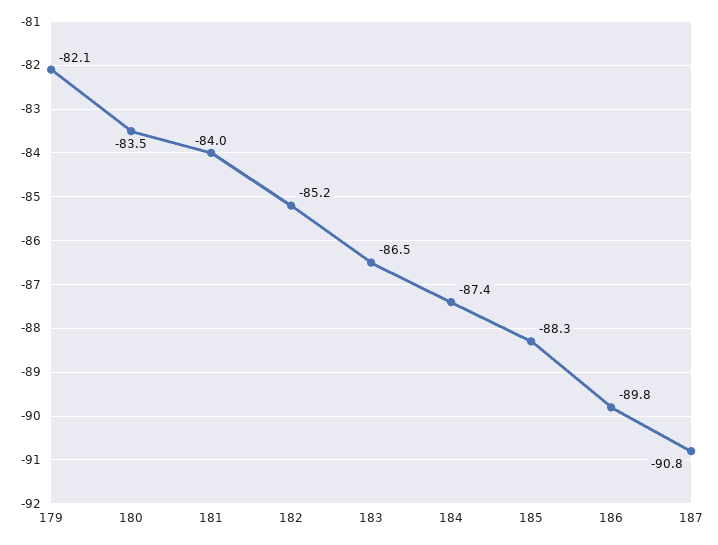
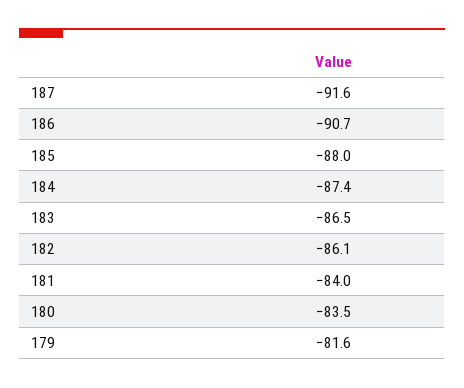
  {
-   "179": -82.1,
+   "179": -81.6,
    "180": -83.5,
    "181": -84,
-   "182": -85.2,
+   "182": -86.1,
    "183": -86.5,
    "184": -87.4,
-   "185": -88.3,
+   "185": -88,
-   "186": -89.8,
+   "186": -90.7,
-   "187": -90.8
+   "187": -91.6
  }

